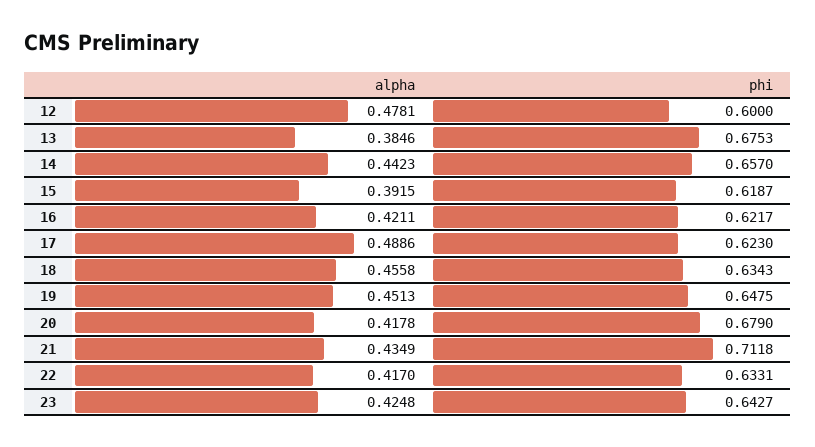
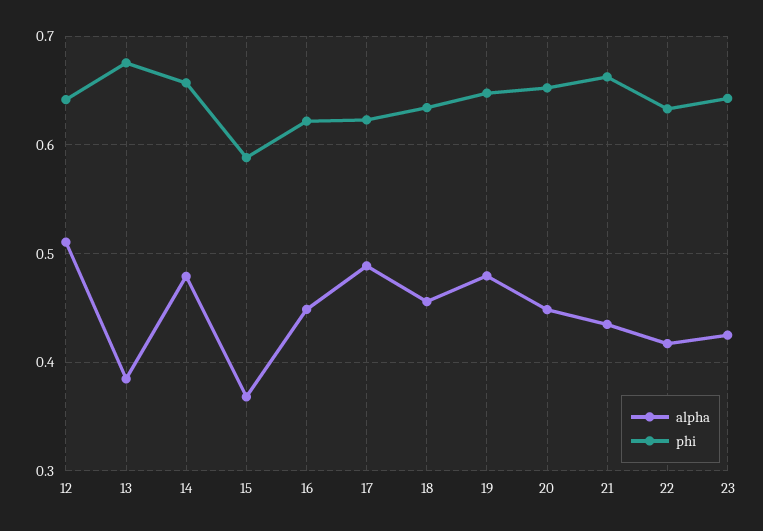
  {
    "alpha": {
-     "12": 0.4781,
+     "12": 0.51,
      "13": 0.3846,
-     "14": 0.4423,
+     "14": 0.48,
-     "15": 0.3915,
+     "15": 0.37,
-     "16": 0.4211,
+     "16": 0.45,
      "17": 0.4886,
      "18": 0.4558,
-     "19": 0.4513,
+     "19": 0.48,
-     "20": 0.4178,
+     "20": 0.45,
      "21": 0.4349,
      "22": 0.417,
      "23": 0.4248
    },
    "phi": {
-     "12": 0.6,
+     "12": 0.64,
      "13": 0.6753,
      "14": 0.657,
-     "15": 0.6187,
+     "15": 0.59,
      "16": 0.6217,
      "17": 0.623,
      "18": 0.6343,
      "19": 0.6475,
-     "20": 0.679,
+     "20": 0.65,
-     "21": 0.7118,
+     "21": 0.66,
      "22": 0.6331,
      "23": 0.6427
    }
  }

